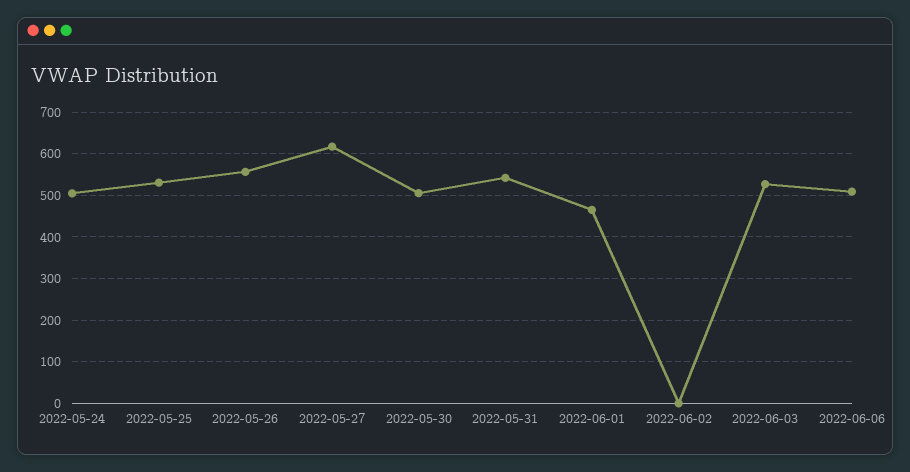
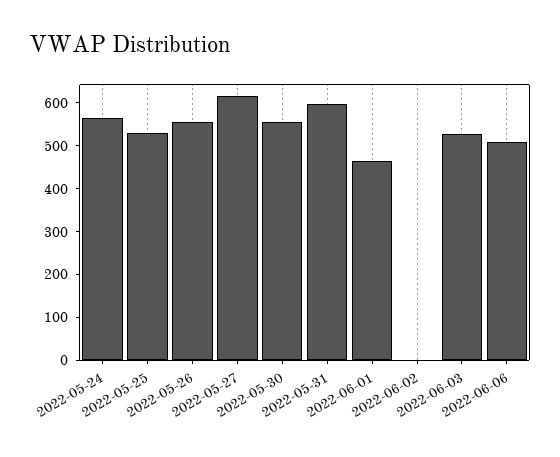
  {
-   "2022-05-24": 500,
+   "2022-05-24": 560,
    "2022-05-25": 540,
    "2022-05-26": 560,
    "2022-05-27": 620,
-   "2022-05-30": 500,
+   "2022-05-30": 560,
-   "2022-05-31": 540,
+   "2022-05-31": 600,
    "2022-06-01": 460,
    "2022-06-02": 0,
    "2022-06-03": 520,
    "2022-06-06": 500
  }

